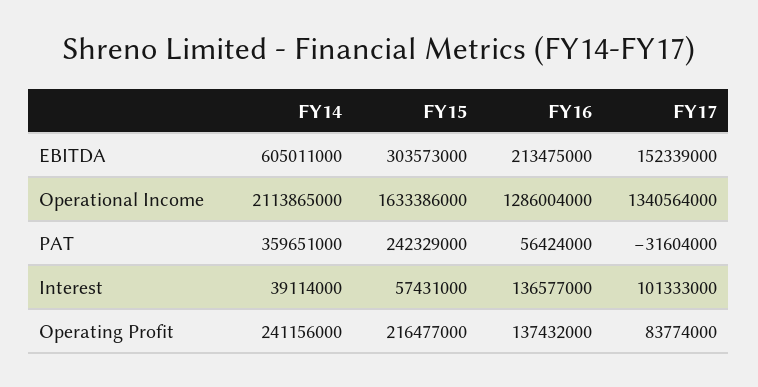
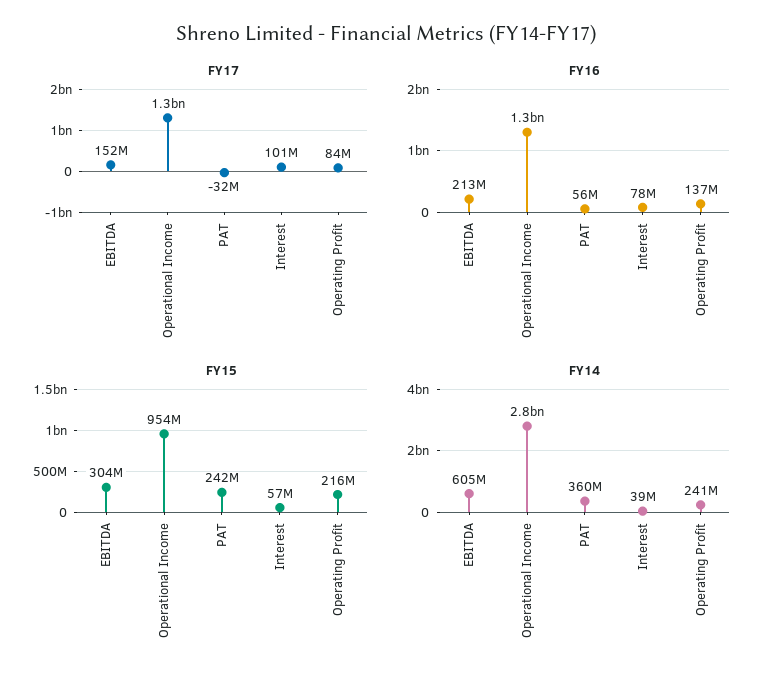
  {
    "FY14": {
      "EBITDA": 605011000,
-     "Operational Income": 2113865000,
+     "Operational Income": 2800000000,
      "PAT": 359651000,
      "Interest": 39114000,
      "Operating Profit": 241156000
    },
    "FY15": {
      "EBITDA": 303573000,
-     "Operational Income": 1633386000,
+     "Operational Income": 954000000,
      "PAT": 242329000,
      "Interest": 57431000,
      "Operating Profit": 216477000
    },
    "FY16": {
      "EBITDA": 213475000,
      "Operational Income": 1286004000,
      "PAT": 56424000,
-     "Interest": 136577000,
+     "Interest": 78000000,
      "Operating Profit": 137432000
    },
    "FY17": {
      "EBITDA": 152339000,
      "Operational Income": 1340564000,
      "PAT": -31604000,
      "Interest": 101333000,
      "Operating Profit": 83774000
    }
  }

